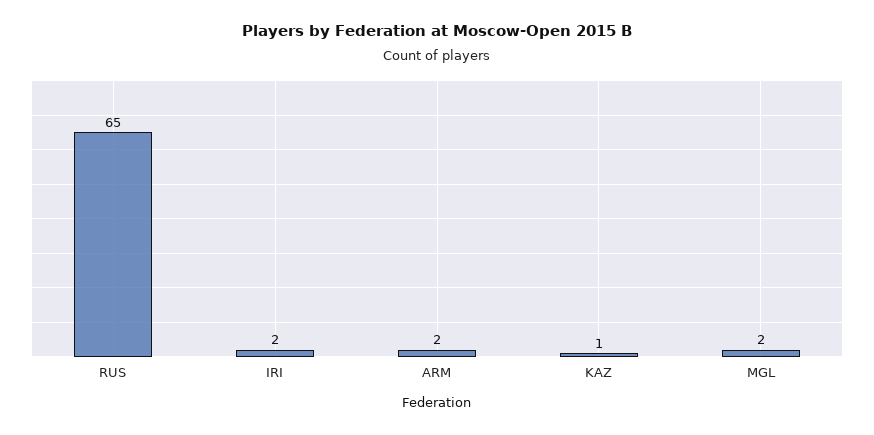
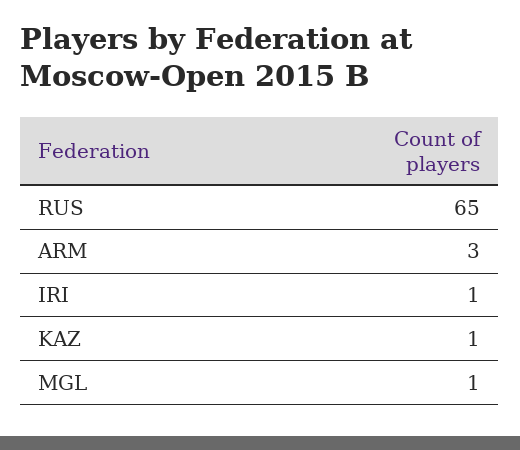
  {
    "RUS": 65,
-   "IRI": 2,
+   "IRI": 1,
-   "ARM": 2,
+   "ARM": 3,
    "KAZ": 1,
-   "MGL": 2
+   "MGL": 1
  }

